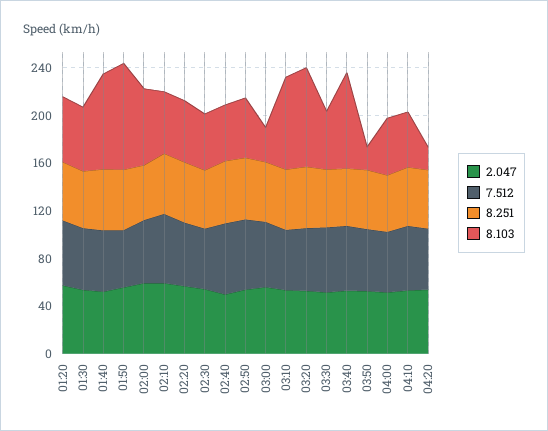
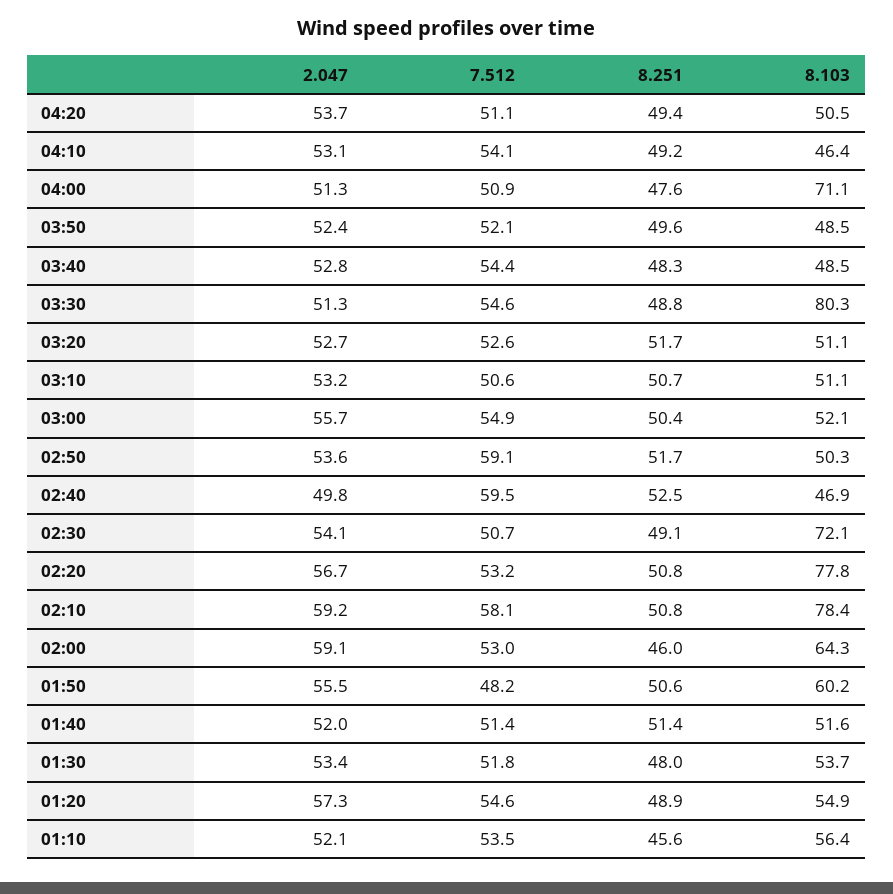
  {
    "2.047": {
      "01:20": 57.3,
      "01:30": 53.4,
      "01:40": 52,
      "01:50": 55.5,
      "02:00": 59.1,
      "02:10": 59.2,
      "02:20": 56.7,
      "02:30": 54.1,
      "02:40": 49.8,
      "02:50": 53.6,
      "03:00": 55.7,
      "03:10": 53.2,
      "03:20": 52.7,
      "03:30": 51.3,
      "03:40": 52.8,
      "03:50": 52.4,
      "04:00": 51.3,
      "04:10": 53.1,
-     "04:20": 53.7
+     "04:20": 53.7,
+     "01:10": 52.1
    },
    "7.512": {
      "01:20": 54.6,
      "01:30": 51.8,
      "01:40": 51.4,
      "01:50": 48.2,
      "02:00": 53,
      "02:10": 58.1,
      "02:20": 53.2,
      "02:30": 50.7,
      "02:40": 59.5,
      "02:50": 59.1,
      "03:00": 54.9,
      "03:10": 50.6,
      "03:20": 52.6,
      "03:30": 54.6,
      "03:40": 54.4,
      "03:50": 52.1,
      "04:00": 50.9,
      "04:10": 54.1,
-     "04:20": 51.1
+     "04:20": 51.1,
+     "01:10": 53.5
    },
    "8.251": {
      "01:20": 48.9,
      "01:30": 48,
      "01:40": 51.4,
      "01:50": 50.6,
      "02:00": 46,
      "02:10": 50.8,
      "02:20": 50.8,
      "02:30": 49.1,
      "02:40": 52.5,
      "02:50": 51.7,
      "03:00": 50.4,
      "03:10": 50.7,
      "03:20": 51.7,
      "03:30": 48.8,
      "03:40": 48.3,
      "03:50": 49.6,
      "04:00": 47.6,
      "04:10": 49.2,
-     "04:20": 49.4
+     "04:20": 49.4,
+     "01:10": 45.6
    },
    "8.103": {
      "01:20": 54.9,
      "01:30": 53.7,
-     "01:40": 80,
+     "01:40": 51.6,
-     "01:50": 90,
+     "01:50": 60.2,
      "02:00": 64.3,
-     "02:10": 50,
+     "02:10": 78.4,
-     "02:20": 50,
+     "02:20": 77.8,
-     "02:30": 50,
+     "02:30": 72.1,
      "02:40": 46.9,
      "02:50": 50.3,
-     "03:00": 30,
+     "03:00": 52.1,
-     "03:10": 80,
+     "03:10": 51.1,
-     "03:20": 80,
+     "03:20": 51.1,
-     "03:30": 50,
+     "03:30": 80.3,
-     "03:40": 80,
+     "03:40": 48.5,
-     "03:50": 20,
+     "03:50": 48.5,
-     "04:00": 50,
+     "04:00": 71.1,
      "04:10": 46.4,
-     "04:20": 20
+     "04:20": 50.5,
+     "01:10": 56.4
    }
  }

